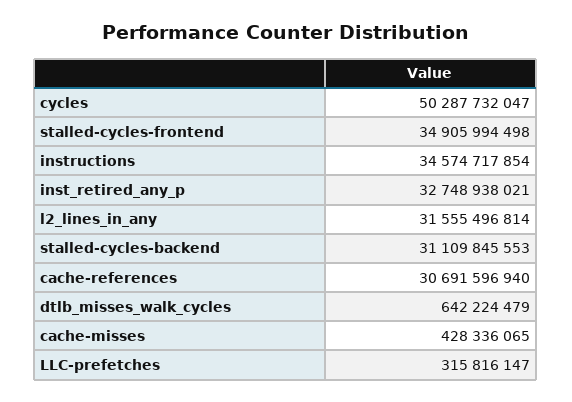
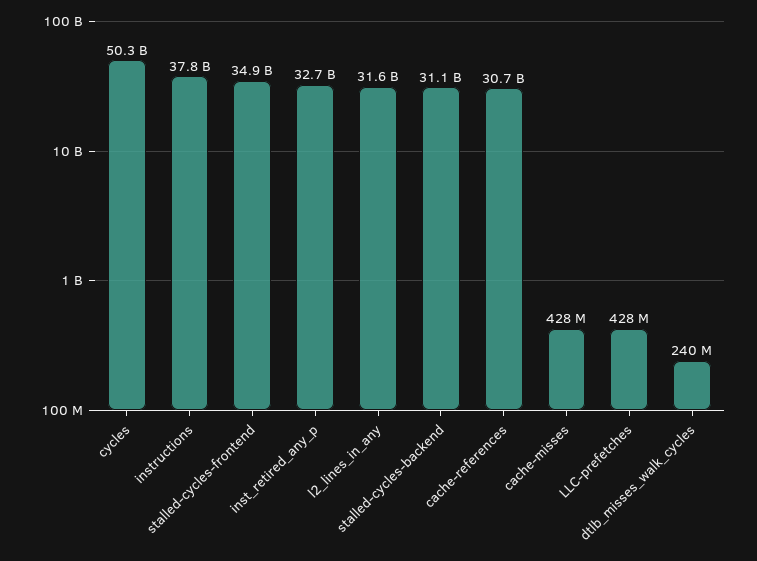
  {
    "cycles": 50287732047,
    "stalled-cycles-frontend": 34905994498,
-   "instructions": 34574717854,
+   "instructions": 37800000000,
    "inst_retired_any_p": 32748938021,
    "l2_lines_in_any": 31555496814,
    "stalled-cycles-backend": 31109845553,
    "cache-references": 30691596940,
-   "dtlb_misses_walk_cycles": 642224479,
+   "dtlb_misses_walk_cycles": 240000000,
    "cache-misses": 428336065,
-   "LLC-prefetches": 315816147
+   "LLC-prefetches": 428000000
  }

